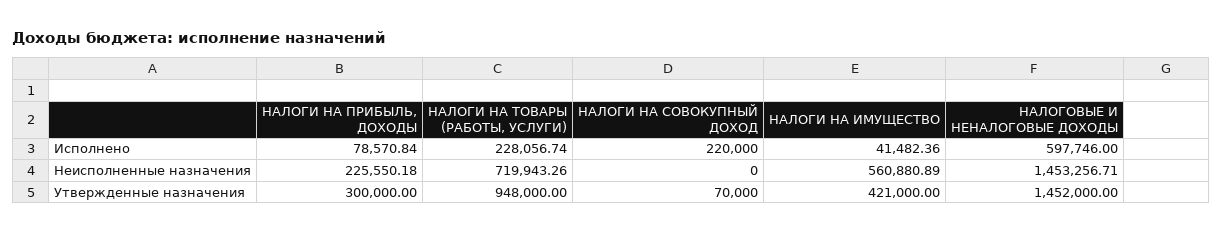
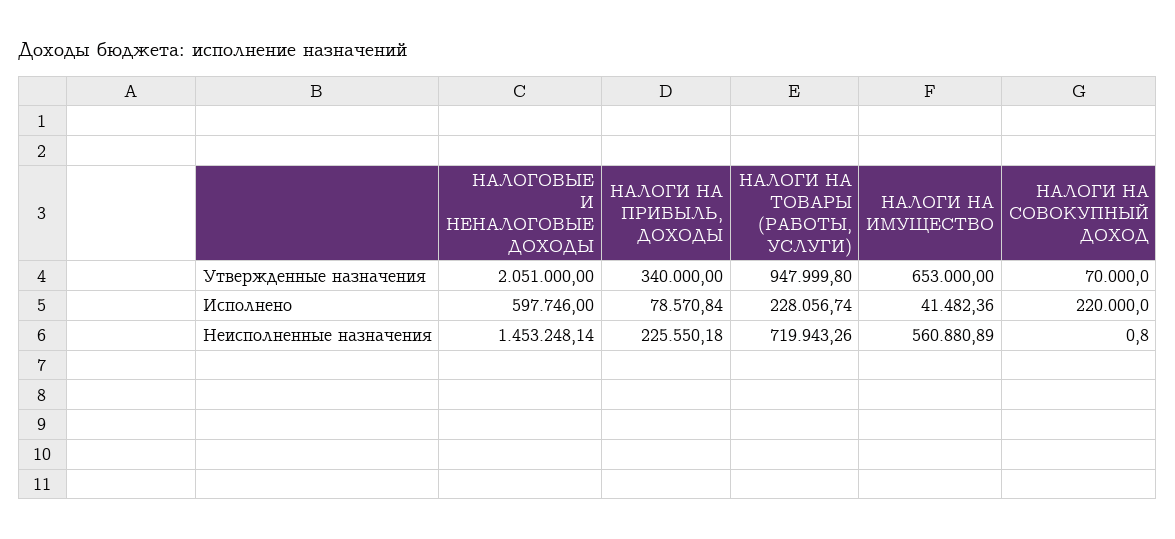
  {
    "НАЛОГИ НА ПРИБЫЛЬ, ДОХОДЫ": {
      "Исполнено": 78570.84,
      "Неисполненные назначения": 225550.18,
-     "Утвержденные назначения": 300000
+     "Утвержденные назначения": 340000
    },
    "НАЛОГИ НА ТОВАРЫ (РАБОТЫ, УСЛУГИ)": {
      "Исполнено": 228056.74,
      "Неисполненные назначения": 719943.26,
-     "Утвержденные назначения": 948000
+     "Утвержденные назначения": 947999.8
    },
    "НАЛОГИ НА СОВОКУПНЫЙ ДОХОД": {
      "Исполнено": 220000,
-     "Неисполненные назначения": 0,
+     "Неисполненные назначения": 0.8,
      "Утвержденные назначения": 70000
    },
    "НАЛОГИ НА ИМУЩЕСТВО": {
      "Исполнено": 41482.36,
      "Неисполненные назначения": 560880.89,
-     "Утвержденные назначения": 421000
+     "Утвержденные назначения": 653000
    },
    "НАЛОГОВЫЕ И НЕНАЛОГОВЫЕ ДОХОДЫ": {
      "Исполнено": 597746,
-     "Неисполненные назначения": 1453256.71,
+     "Неисполненные назначения": 1453248.14,
-     "Утвержденные назначения": 1452000
+     "Утвержденные назначения": 2051000
    }
  }

